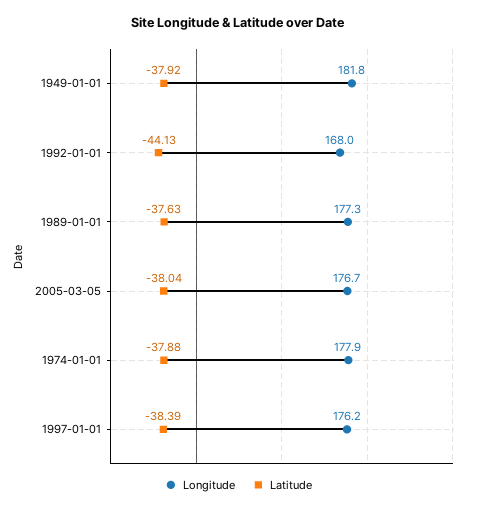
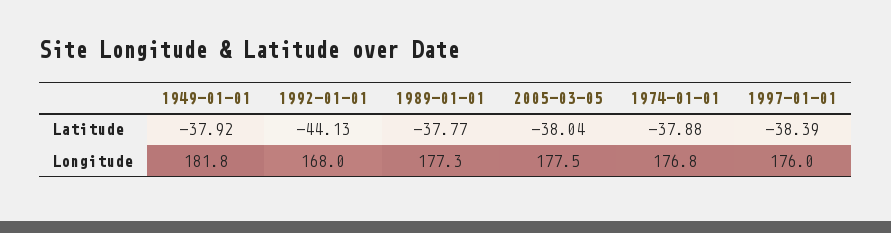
  {
    "Longitude": {
      "1949-01-01": 181.8,
      "1992-01-01": 168,
      "1989-01-01": 177.3,
-     "2005-03-05": 176.7,
+     "2005-03-05": 177.5,
-     "1974-01-01": 177.9,
+     "1974-01-01": 176.8,
-     "1997-01-01": 176.2
+     "1997-01-01": 176
    },
    "Latitude": {
      "1949-01-01": -37.92,
      "1992-01-01": -44.13,
-     "1989-01-01": -37.63,
+     "1989-01-01": -37.77,
      "2005-03-05": -38.04,
      "1974-01-01": -37.88,
      "1997-01-01": -38.39
    }
  }

